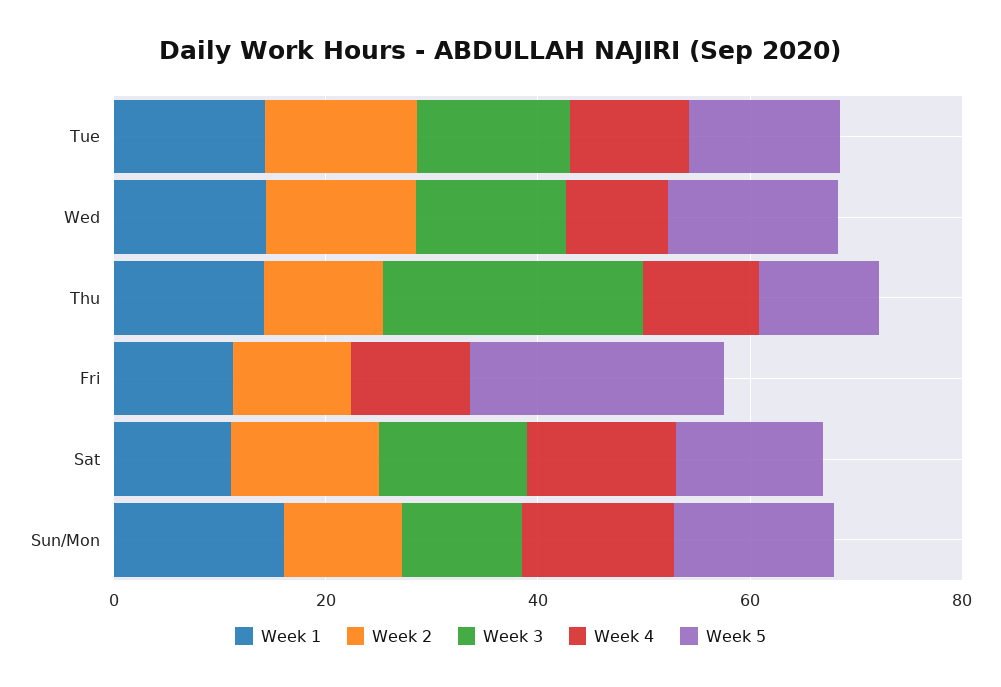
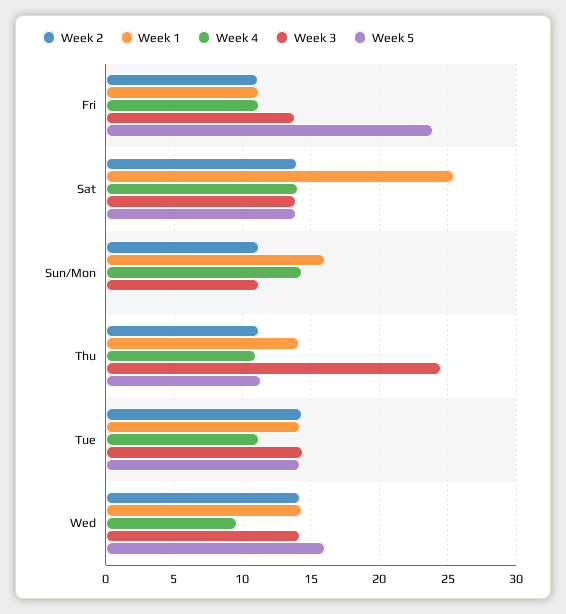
  {
    "Week 1": {
      "Tue": 14,
      "Wed": 14.5,
      "Thu": 14,
      "Fri": 11,
-     "Sat": 10,
+     "Sat": 25.5,
      "Sun/Mon": 16
    },
    "Week 2": {
      "Tue": 14.5,
      "Wed": 14,
      "Thu": 11,
      "Fri": 11,
      "Sat": 14,
      "Sun/Mon": 11
    },
    "Week 3": {
      "Tue": 14.5,
      "Wed": 14,
      "Thu": 24.5,
-     "Fri": 0,
+     "Fri": 14,
      "Sat": 14,
      "Sun/Mon": 11
    },
    "Week 4": {
      "Tue": 11,
      "Wed": 9.5,
      "Thu": 11,
      "Fri": 11,
      "Sat": 14,
      "Sun/Mon": 14.5
    },
    "Week 5": {
      "Tue": 14,
      "Wed": 16,
      "Thu": 11.5,
      "Fri": 24,
      "Sat": 14,
-     "Sun/Mon": 15
+     "Sun/Mon": 0
    }
  }

